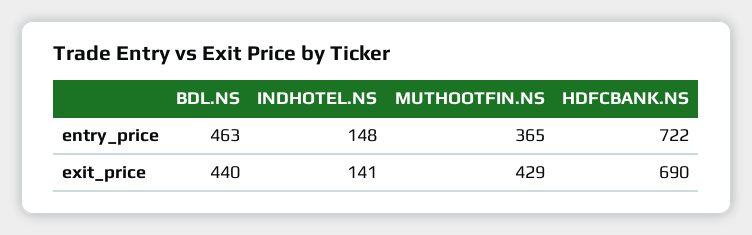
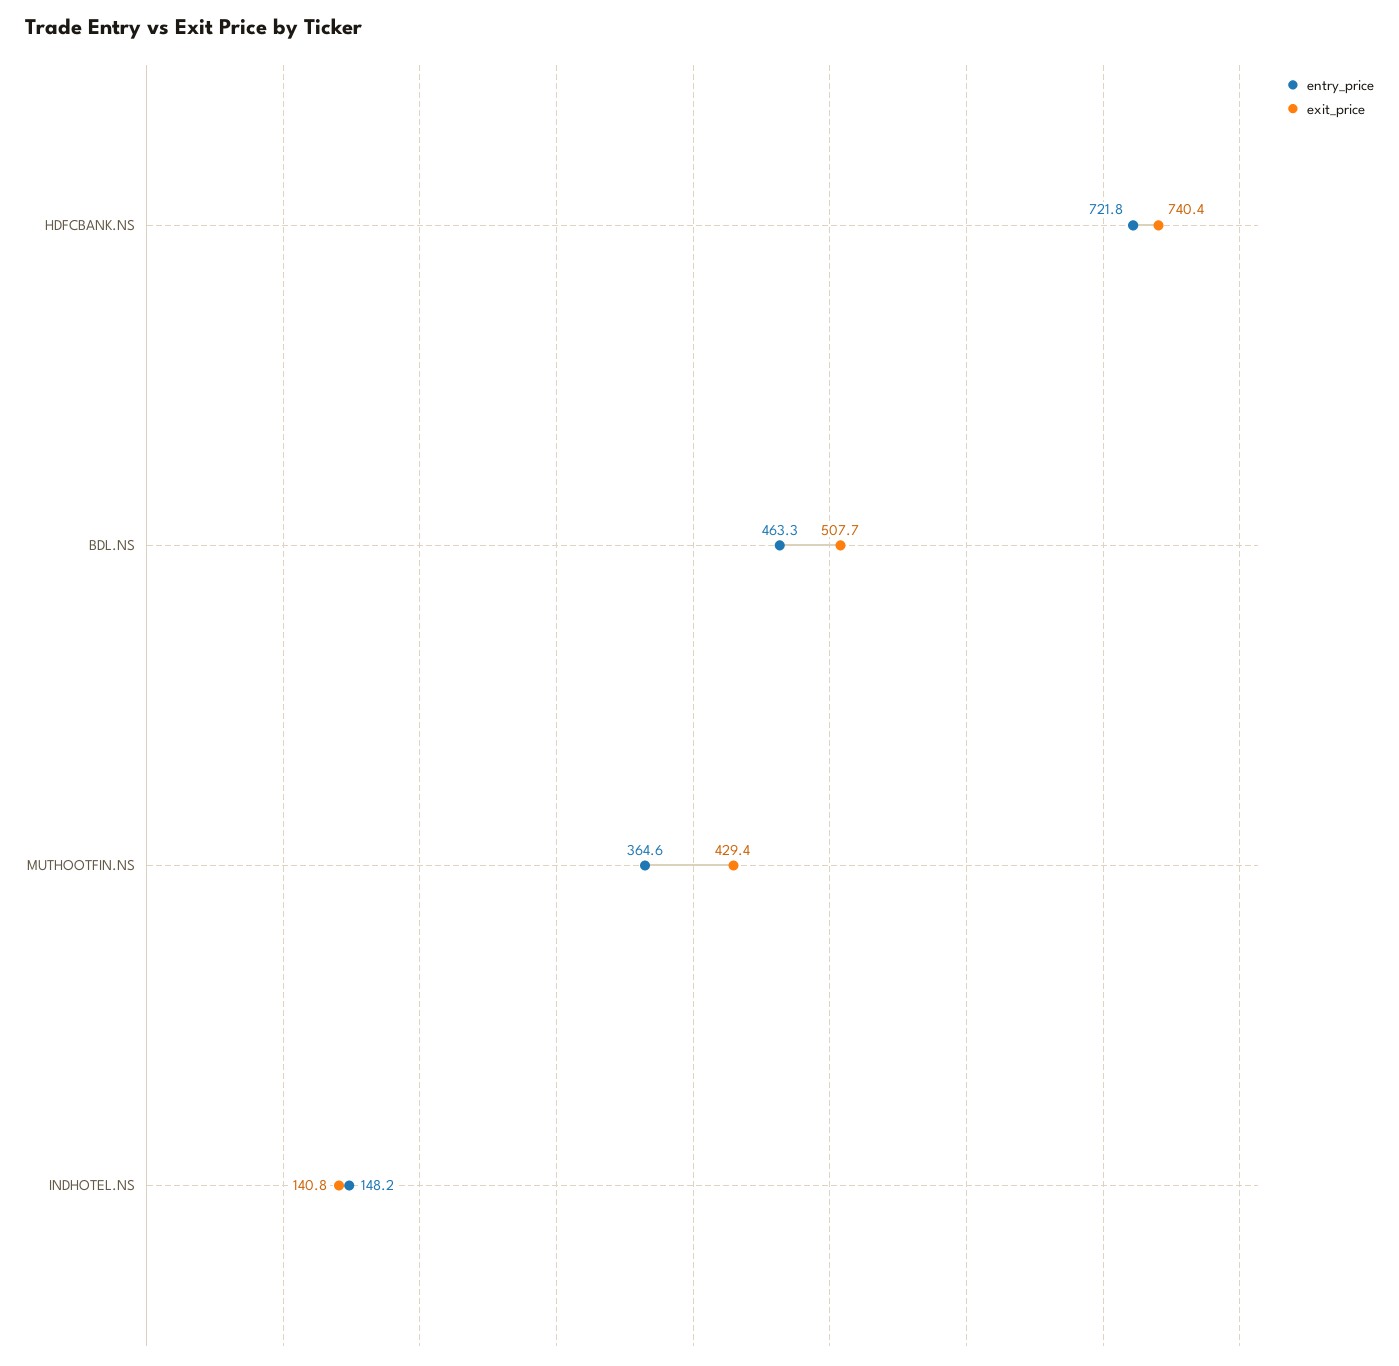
  {
    "entry_price": {
      "BDL.NS": 463.3,
      "INDHOTEL.NS": 148.2,
      "MUTHOOTFIN.NS": 364.6,
      "HDFCBANK.NS": 721.8
    },
    "exit_price": {
-     "BDL.NS": 440,
+     "BDL.NS": 507.7,
      "INDHOTEL.NS": 140.8,
      "MUTHOOTFIN.NS": 429.4,
-     "HDFCBANK.NS": 690
+     "HDFCBANK.NS": 740.4
    }
  }

